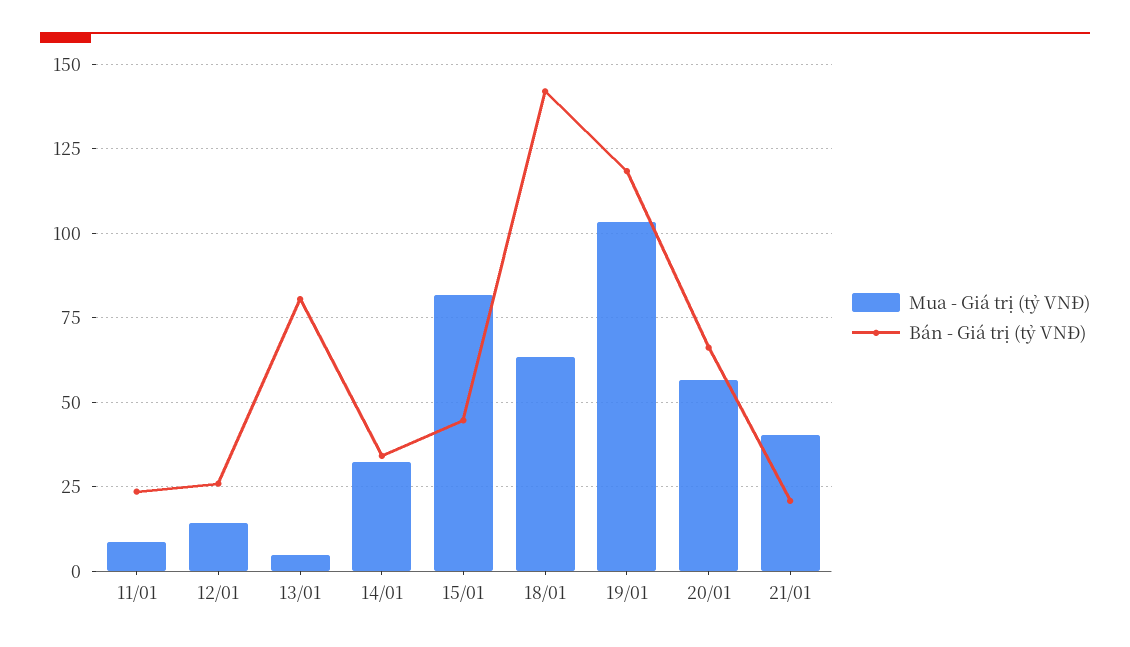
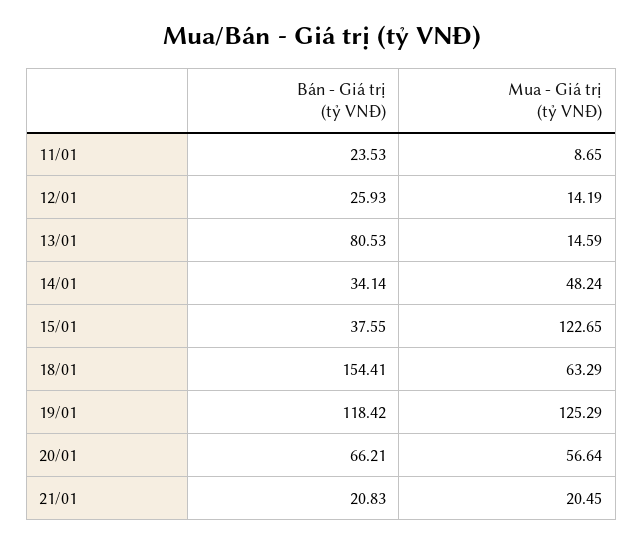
  {
    "Mua - Giá trị (tỷ VNĐ)": {
      "11/01": 8.65,
      "12/01": 14.19,
-     "13/01": 5,
+     "13/01": 14.59,
-     "14/01": 32.5,
+     "14/01": 48.24,
-     "15/01": 82.5,
+     "15/01": 122.65,
      "18/01": 63.29,
-     "19/01": 102.5,
+     "19/01": 125.29,
      "20/01": 56.64,
-     "21/01": 40
+     "21/01": 20.45
    },
    "Bán - Giá trị (tỷ VNĐ)": {
      "11/01": 23.53,
      "12/01": 25.93,
      "13/01": 80.53,
      "14/01": 34.14,
-     "15/01": 45,
+     "15/01": 37.55,
-     "18/01": 142.5,
+     "18/01": 154.41,
      "19/01": 118.42,
      "20/01": 66.21,
      "21/01": 20.83
    }
  }

